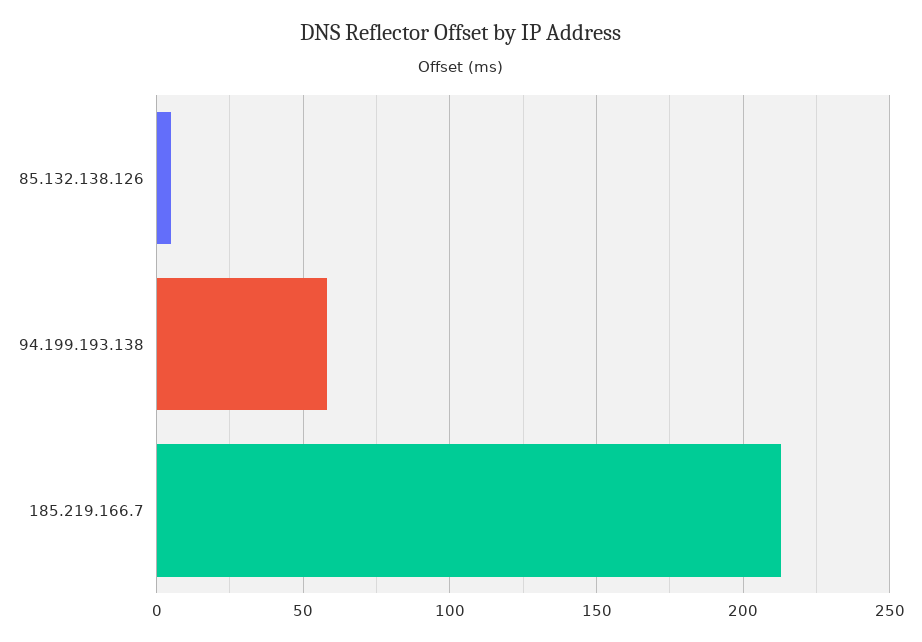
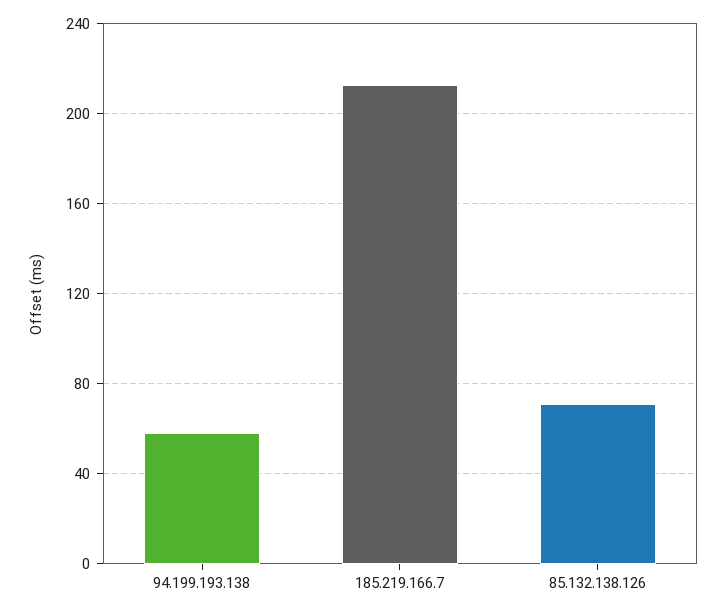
  {
-   "85.132.138.126": 5,
+   "85.132.138.126": 70,
    "94.199.193.138": 60,
    "185.219.166.7": 215
  }

